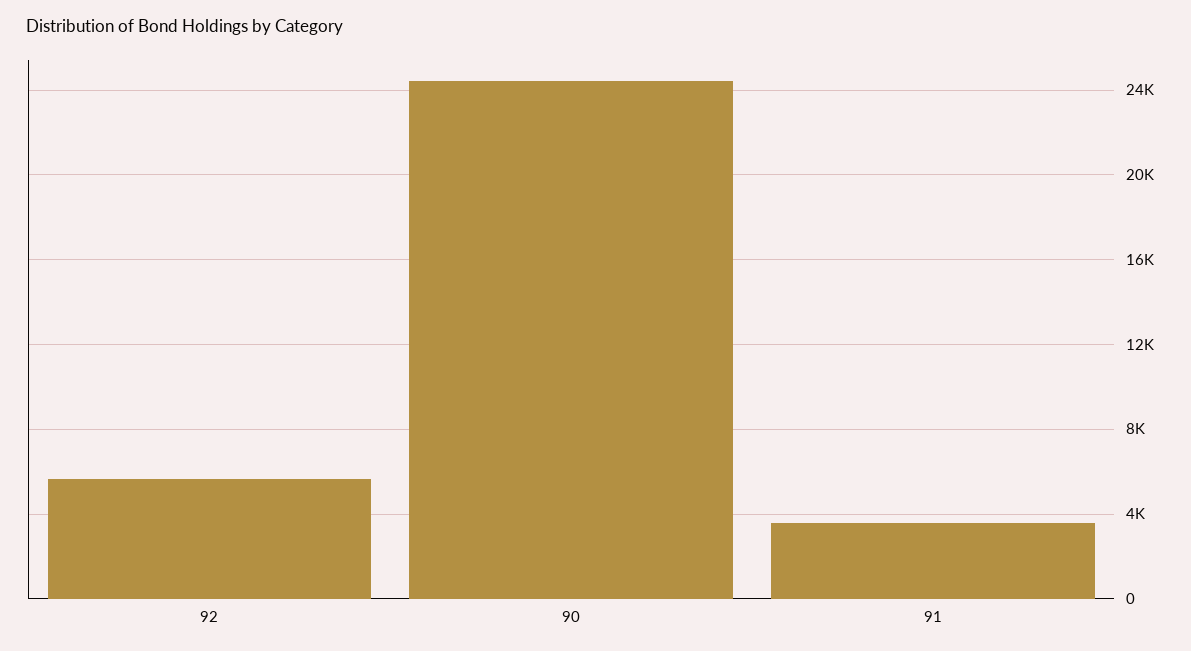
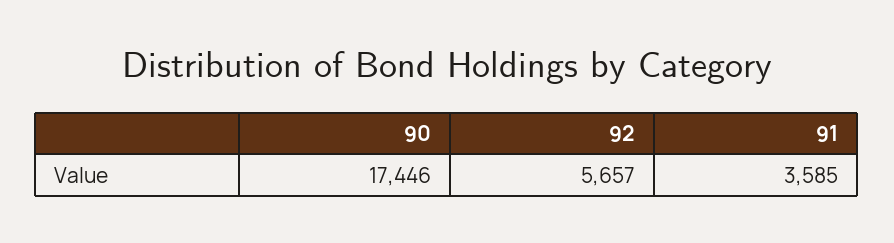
  {
    "92": 5657,
-   "90": 24500,
+   "90": 17446,
    "91": 3585
  }

